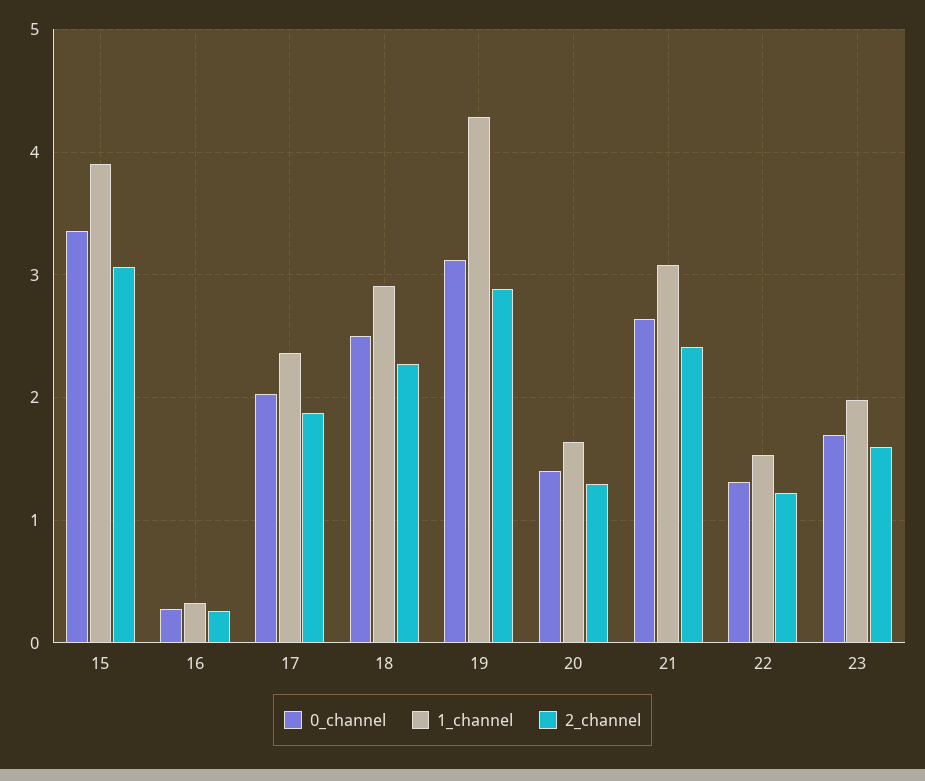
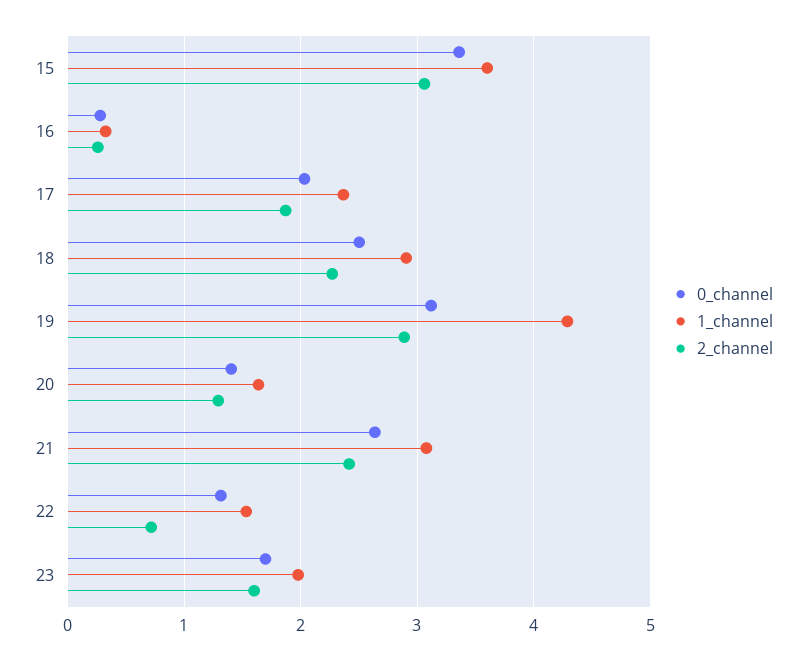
  {
    "0_channel": {
      "15": 3.4,
      "16": 0.3,
      "17": 2,
      "18": 2.5,
      "19": 3.1,
      "20": 1.4,
      "21": 2.6,
      "22": 1.3,
      "23": 1.7
    },
    "1_channel": {
-     "15": 3.9,
+     "15": 3.6,
      "16": 0.3,
      "17": 2.4,
      "18": 2.9,
      "19": 4.3,
      "20": 1.6,
      "21": 3.1,
      "22": 1.5,
      "23": 2
    },
    "2_channel": {
      "15": 3.1,
      "16": 0.3,
      "17": 1.9,
      "18": 2.3,
      "19": 2.9,
      "20": 1.3,
      "21": 2.4,
-     "22": 1.2,
+     "22": 0.7,
      "23": 1.6
    }
  }

